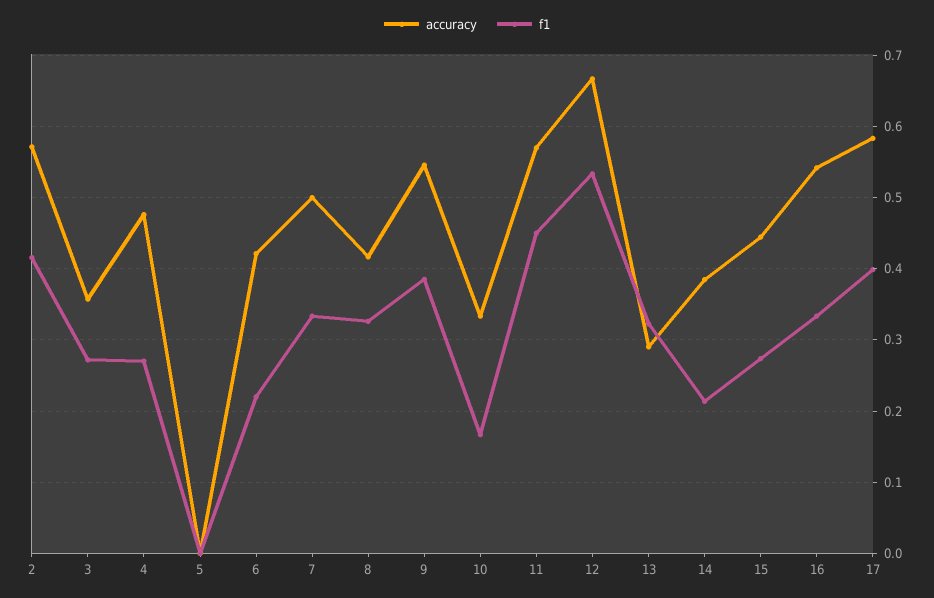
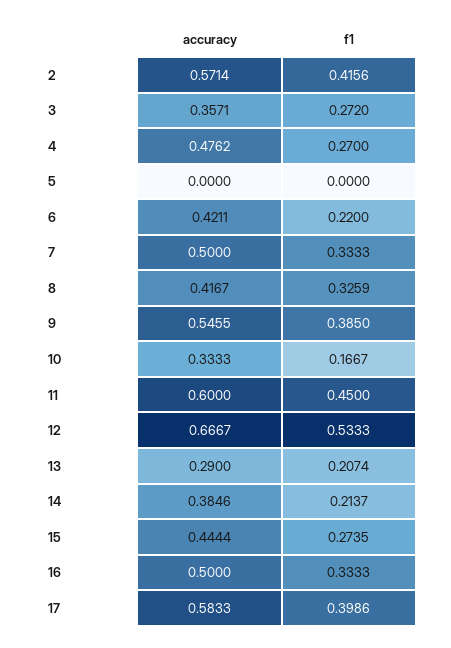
  {
    "accuracy": {
      "2": 0.5714,
      "3": 0.3571,
      "4": 0.4762,
      "5": 0,
      "6": 0.4211,
      "7": 0.5,
      "8": 0.4167,
      "9": 0.5455,
      "10": 0.3333,
-     "11": 0.57,
+     "11": 0.6,
      "12": 0.6667,
      "13": 0.29,
      "14": 0.3846,
      "15": 0.4444,
-     "16": 0.54,
+     "16": 0.5,
      "17": 0.5833
    },
    "f1": {
      "2": 0.4156,
      "3": 0.272,
      "4": 0.27,
      "5": 0,
      "6": 0.22,
      "7": 0.3333,
      "8": 0.3259,
      "9": 0.385,
      "10": 0.1667,
      "11": 0.45,
      "12": 0.5333,
-     "13": 0.32,
+     "13": 0.2074,
      "14": 0.2137,
      "15": 0.2735,
      "16": 0.3333,
      "17": 0.3986
    }
  }

